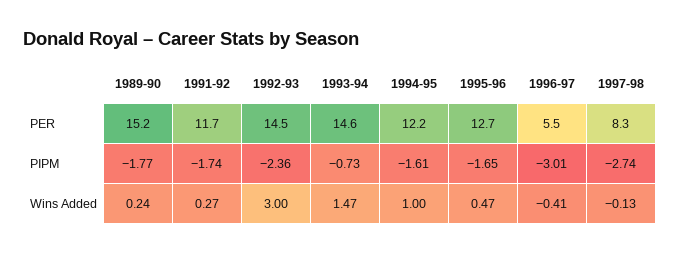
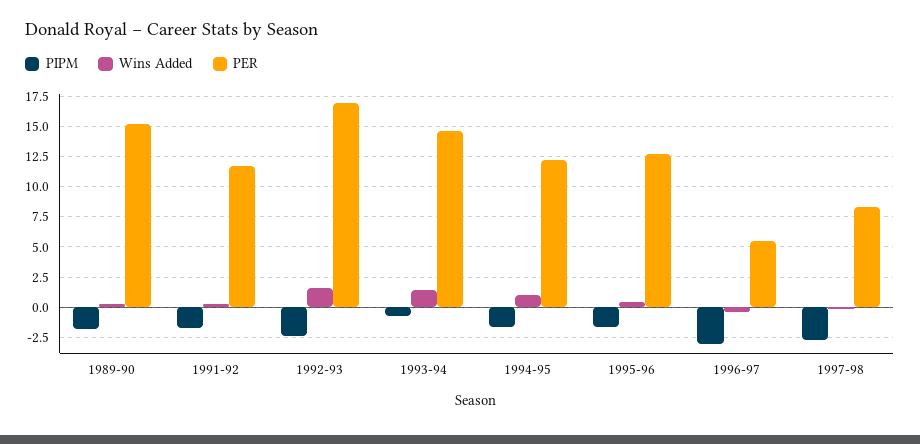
  {
    "PER": {
      "1989-90": 15.2,
      "1991-92": 11.7,
-     "1992-93": 14.5,
+     "1992-93": 17,
      "1993-94": 14.6,
      "1994-95": 12.2,
      "1995-96": 12.7,
      "1996-97": 5.5,
      "1997-98": 8.3
    },
    "PIPM": {
      "1989-90": -1.77,
      "1991-92": -1.74,
      "1992-93": -2.36,
      "1993-94": -0.73,
      "1994-95": -1.61,
      "1995-96": -1.65,
      "1996-97": -3.01,
      "1997-98": -2.74
    },
    "Wins Added": {
      "1989-90": 0.24,
      "1991-92": 0.27,
-     "1992-93": 3,
+     "1992-93": 1.5,
      "1993-94": 1.47,
      "1994-95": 1,
      "1995-96": 0.47,
      "1996-97": -0.41,
      "1997-98": -0.13
    }
  }

